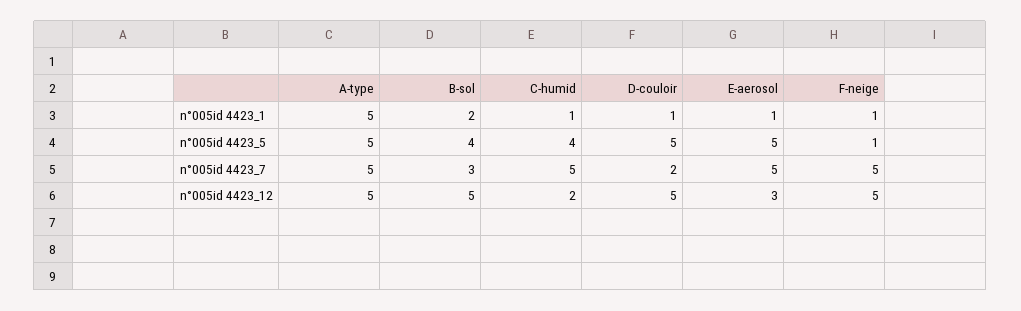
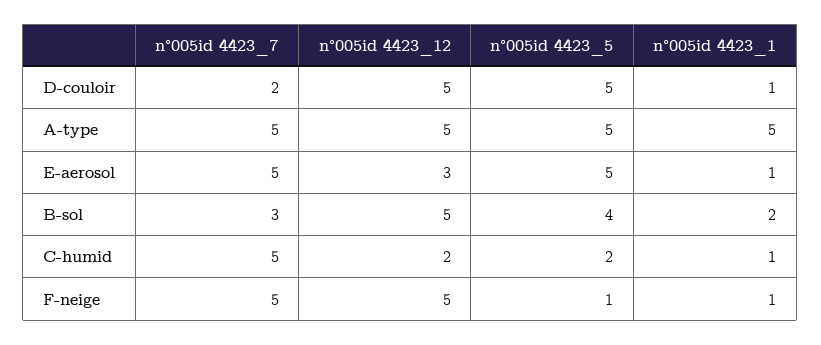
  {
    "A-type": {
      "n°005id 4423_1": 5,
      "n°005id 4423_5": 5,
      "n°005id 4423_7": 5,
      "n°005id 4423_12": 5
    },
    "B-sol": {
      "n°005id 4423_1": 2,
      "n°005id 4423_5": 4,
      "n°005id 4423_7": 3,
      "n°005id 4423_12": 5
    },
    "C-humid": {
      "n°005id 4423_1": 1,
-     "n°005id 4423_5": 4,
+     "n°005id 4423_5": 2,
      "n°005id 4423_7": 5,
      "n°005id 4423_12": 2
    },
    "D-couloir": {
      "n°005id 4423_1": 1,
      "n°005id 4423_5": 5,
      "n°005id 4423_7": 2,
      "n°005id 4423_12": 5
    },
    "E-aerosol": {
      "n°005id 4423_1": 1,
      "n°005id 4423_5": 5,
      "n°005id 4423_7": 5,
      "n°005id 4423_12": 3
    },
    "F-neige": {
      "n°005id 4423_1": 1,
      "n°005id 4423_5": 1,
      "n°005id 4423_7": 5,
      "n°005id 4423_12": 5
    }
  }

